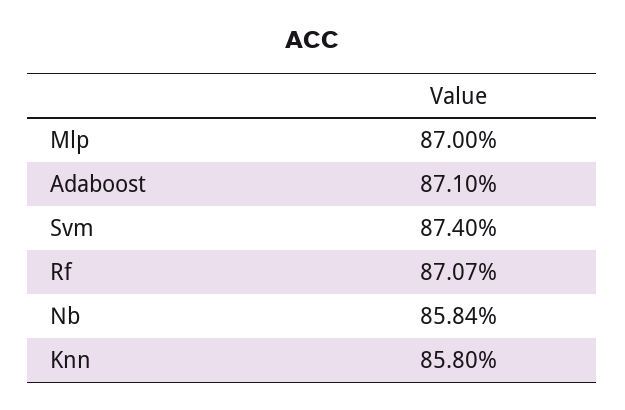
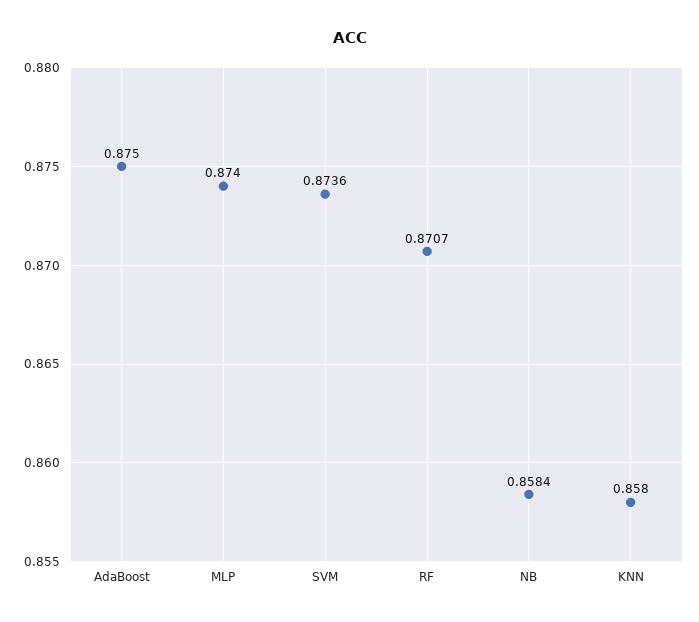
  {
-   "Mlp": 0.87,
+   "Mlp": 0.874,
-   "Adaboost": 0.871,
+   "Adaboost": 0.875,
-   "Svm": 0.874,
+   "Svm": 0.8736,
    "Rf": 0.8707,
    "Nb": 0.8584,
    "Knn": 0.858
  }

